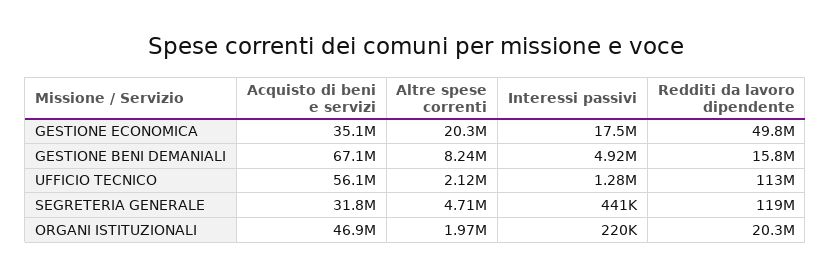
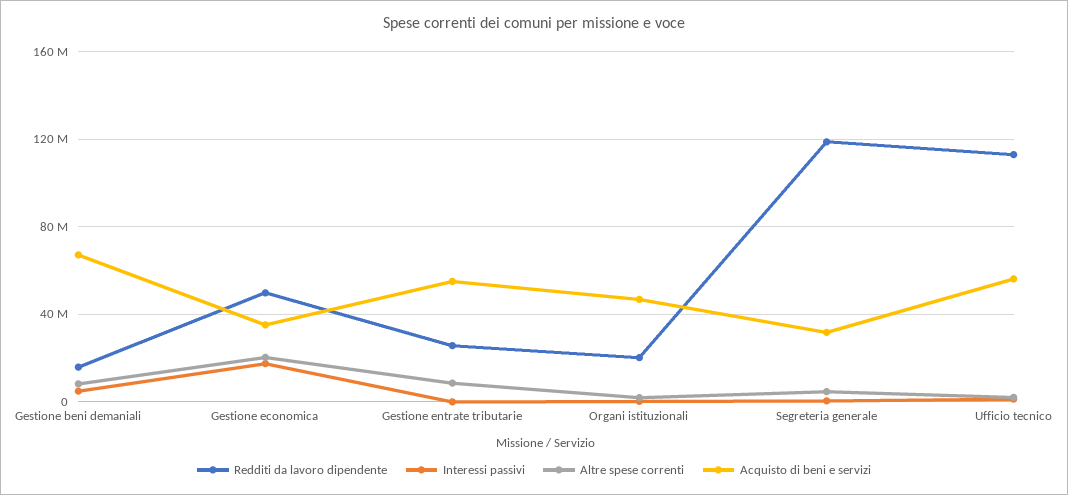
  {
    "Acquisto di beni e servizi": {
      "GESTIONE ECONOMICA": 35100000,
      "GESTIONE BENI DEMANIALI": 67100000,
      "UFFICIO TECNICO": 56100000,
      "SEGRETERIA GENERALE": 31800000,
-     "ORGANI ISTITUZIONALI": 46900000
+     "ORGANI ISTITUZIONALI": 46900000,
+     "Gestione entrate tributarie": 55000000
    },
    "Altre spese correnti": {
      "GESTIONE ECONOMICA": 20300000,
      "GESTIONE BENI DEMANIALI": 8240000,
      "UFFICIO TECNICO": 2120000,
      "SEGRETERIA GENERALE": 4710000,
-     "ORGANI ISTITUZIONALI": 1970000
+     "ORGANI ISTITUZIONALI": 1970000,
+     "Gestione entrate tributarie": 10000000
    },
    "Interessi passivi": {
      "GESTIONE ECONOMICA": 17500000,
      "GESTIONE BENI DEMANIALI": 4920000,
      "UFFICIO TECNICO": 1280000,
      "SEGRETERIA GENERALE": 441000,
-     "ORGANI ISTITUZIONALI": 220000
+     "ORGANI ISTITUZIONALI": 220000,
+     "Gestione entrate tributarie": 0
    },
    "Redditi da lavoro dipendente": {
      "GESTIONE ECONOMICA": 49800000,
      "GESTIONE BENI DEMANIALI": 15800000,
      "UFFICIO TECNICO": 113000000,
      "SEGRETERIA GENERALE": 119000000,
-     "ORGANI ISTITUZIONALI": 20300000
+     "ORGANI ISTITUZIONALI": 20300000,
+     "Gestione entrate tributarie": 25000000
    }
  }

